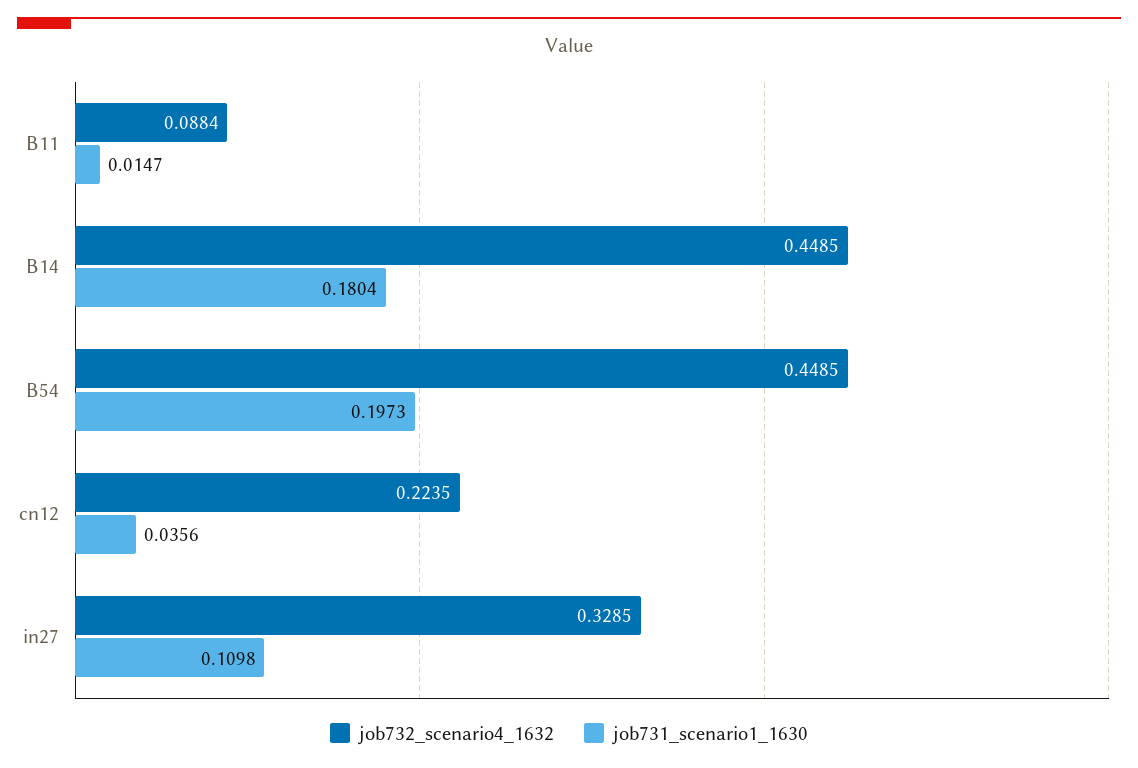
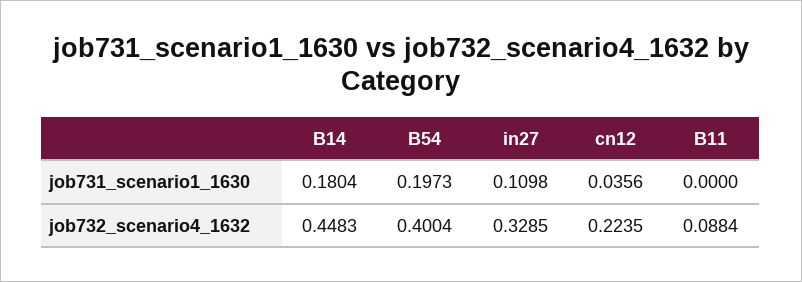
  {
    "job732_scenario4_1632": {
      "B11": 0.0884,
-     "B14": 0.4485,
+     "B14": 0.4483,
-     "B54": 0.4485,
+     "B54": 0.4004,
      "cn12": 0.2235,
      "in27": 0.3285
    },
    "job731_scenario1_1630": {
-     "B11": 0.0147,
+     "B11": 0,
      "B14": 0.1804,
      "B54": 0.1973,
      "cn12": 0.0356,
      "in27": 0.1098
    }
  }

